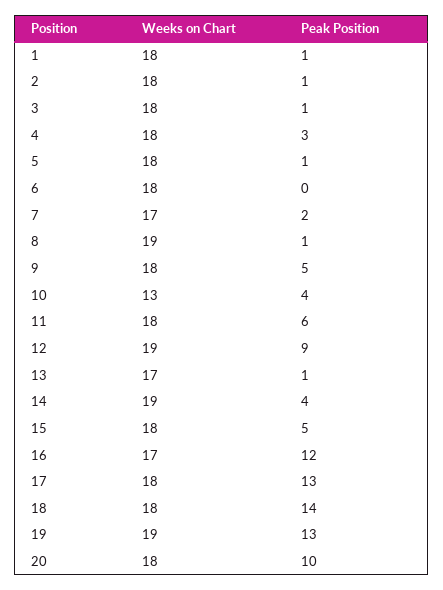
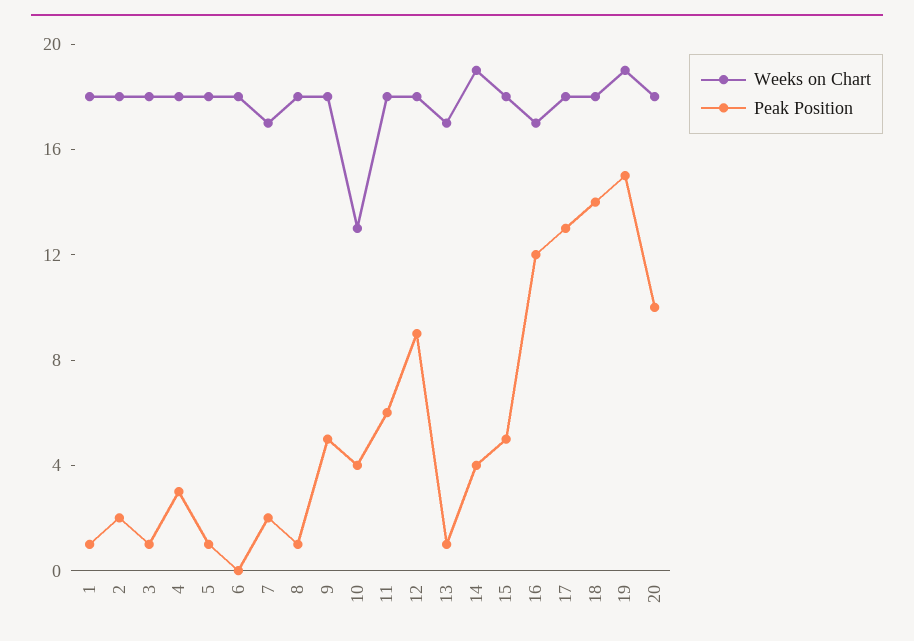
  {
    "Weeks on Chart": {
      "1": 18,
      "2": 18,
      "3": 18,
      "4": 18,
      "5": 18,
      "6": 18,
      "7": 17,
-     "8": 19,
+     "8": 18,
      "9": 18,
      "10": 13,
      "11": 18,
-     "12": 19,
+     "12": 18,
      "13": 17,
      "14": 19,
      "15": 18,
      "16": 17,
      "17": 18,
      "18": 18,
      "19": 19,
      "20": 18
    },
    "Peak Position": {
      "1": 1,
-     "2": 1,
+     "2": 2,
      "3": 1,
      "4": 3,
      "5": 1,
      "6": 0,
      "7": 2,
      "8": 1,
      "9": 5,
      "10": 4,
      "11": 6,
      "12": 9,
      "13": 1,
      "14": 4,
      "15": 5,
      "16": 12,
      "17": 13,
      "18": 14,
-     "19": 13,
+     "19": 15,
      "20": 10
    }
  }

